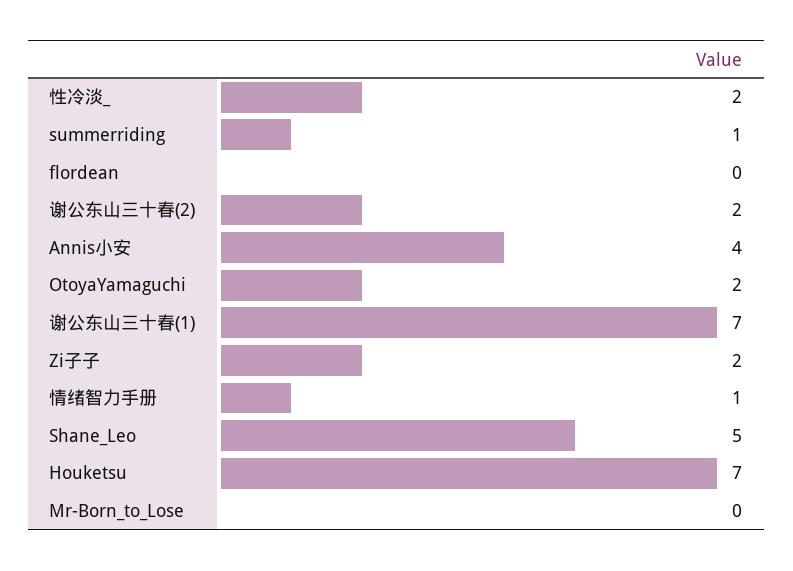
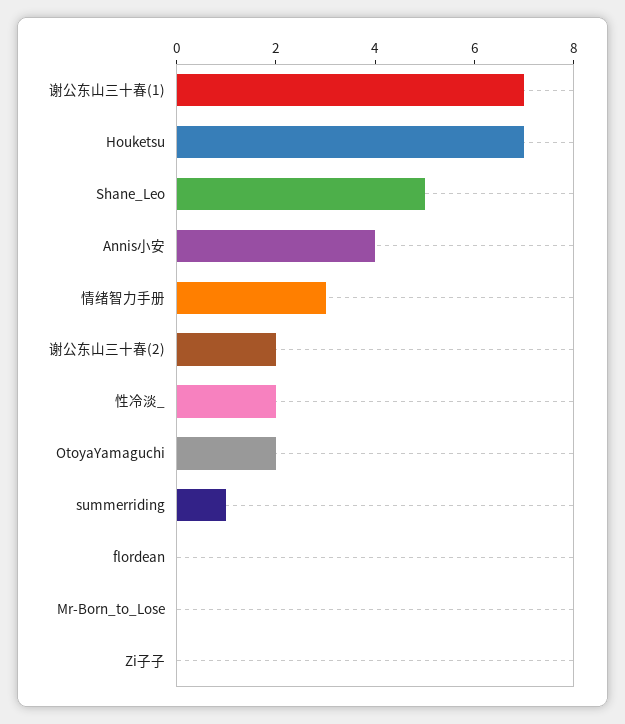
  {
    "性冷淡_": 2,
    "summerriding": 1,
    "flordean": 0,
    "谢公东山三十春(2)": 2,
    "Annis小安": 4,
    "OtoyaYamaguchi": 2,
    "谢公东山三十春(1)": 7,
-   "Zi子子": 2,
+   "Zi子子": 0,
-   "情绪智力手册": 1,
+   "情绪智力手册": 3,
    "Shane_Leo": 5,
    "Houketsu": 7,
    "Mr-Born_to_Lose": 0
  }

